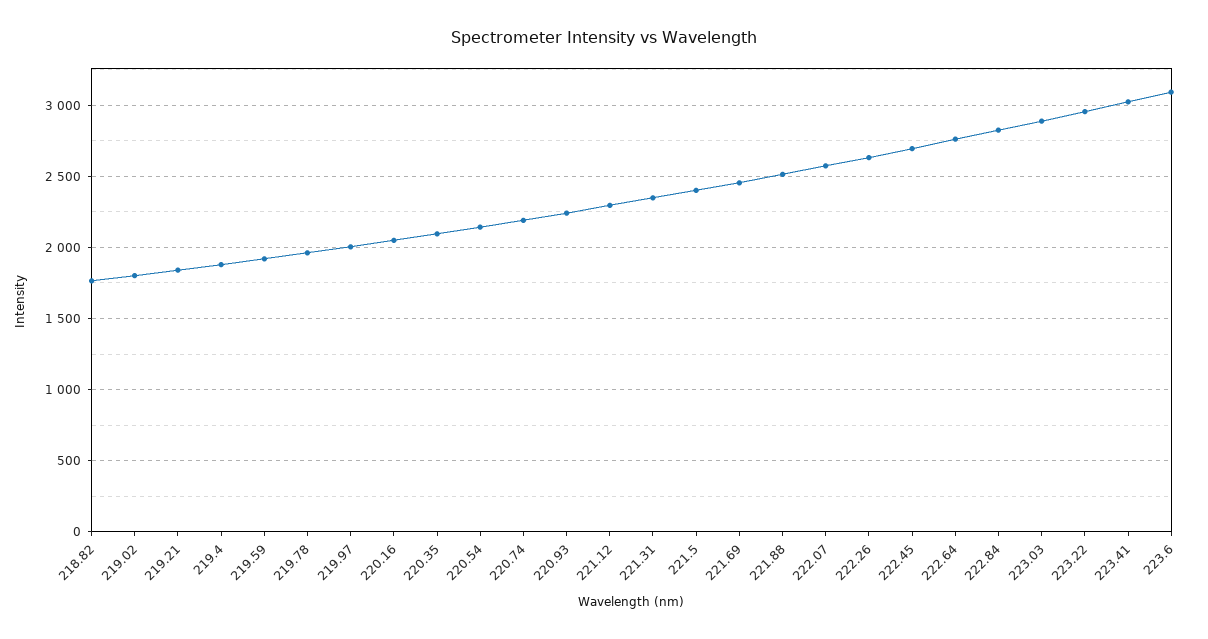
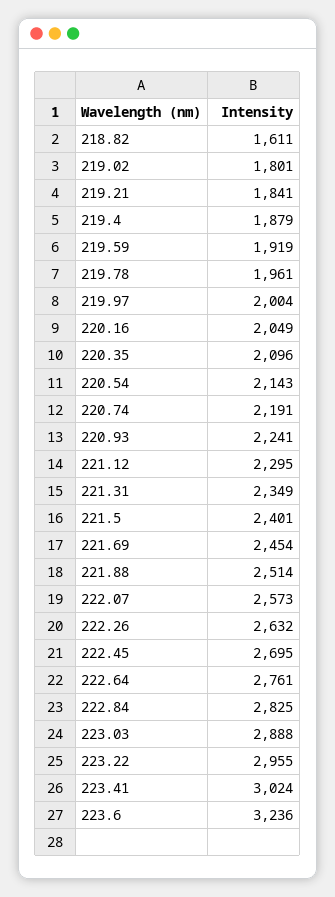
  {
-   "218.82": 1750,
+   "218.82": 1611,
    "219.02": 1801,
    "219.21": 1841,
    "219.4": 1879,
    "219.59": 1919,
    "219.78": 1961,
    "219.97": 2004,
    "220.16": 2049,
    "220.35": 2096,
    "220.54": 2143,
    "220.74": 2191,
    "220.93": 2241,
    "221.12": 2295,
    "221.31": 2349,
    "221.5": 2401,
    "221.69": 2454,
    "221.88": 2514,
    "222.07": 2573,
    "222.26": 2632,
    "222.45": 2695,
    "222.64": 2761,
    "222.84": 2825,
    "223.03": 2888,
    "223.22": 2955,
    "223.41": 3024,
-   "223.6": 3100
+   "223.6": 3236
  }

